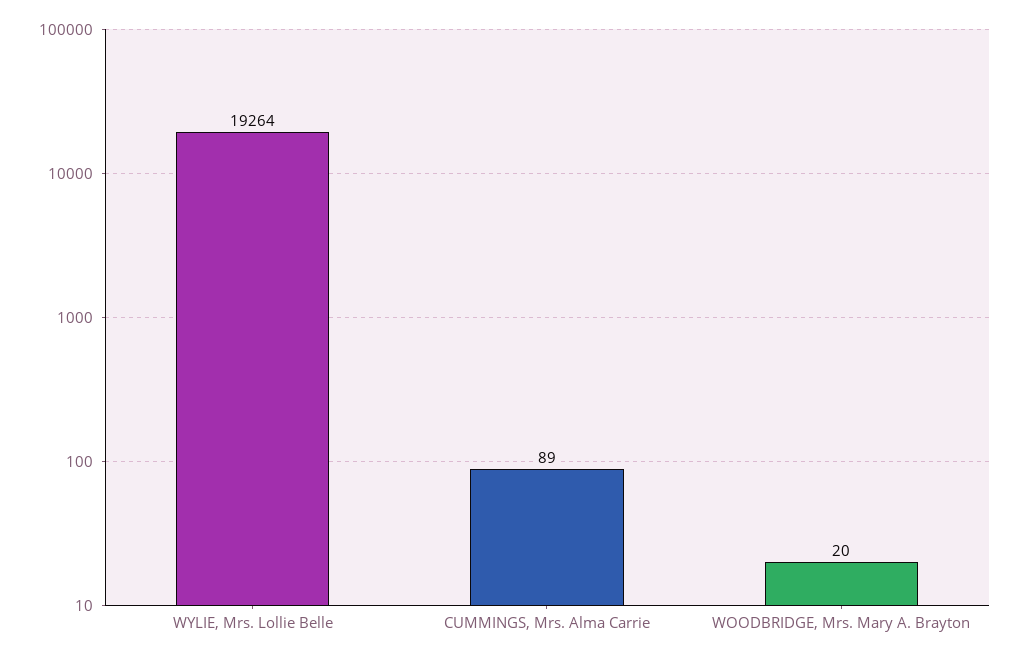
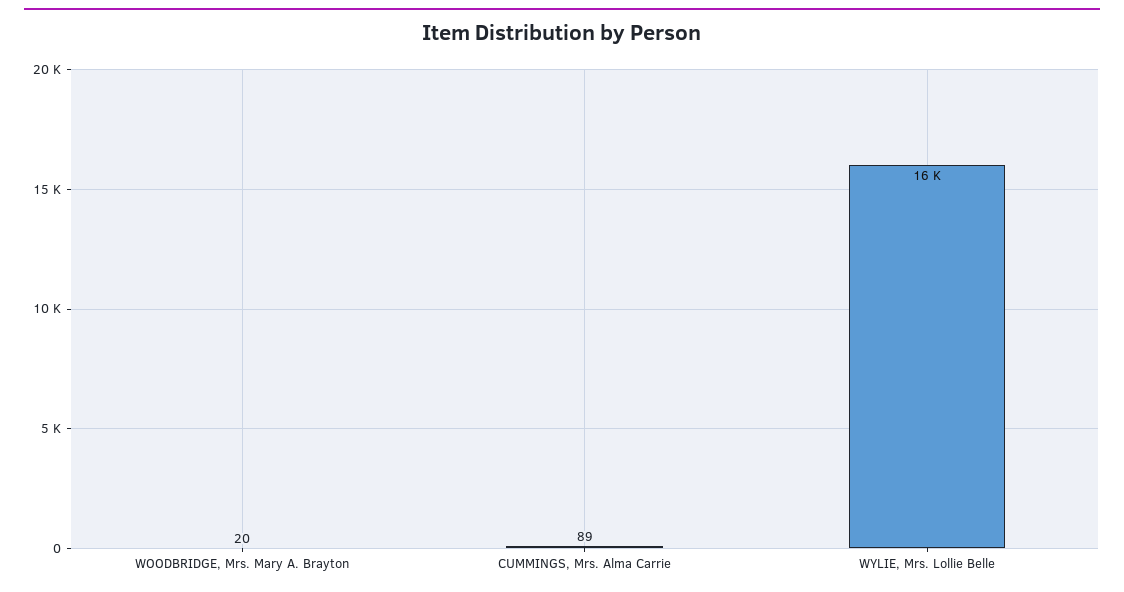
  {
-   "WYLIE, Mrs. Lollie Belle": 19264,
+   "WYLIE, Mrs. Lollie Belle": 16000,
    "CUMMINGS, Mrs. Alma Carrie": 89,
    "WOODBRIDGE, Mrs. Mary A. Brayton": 20
  }

